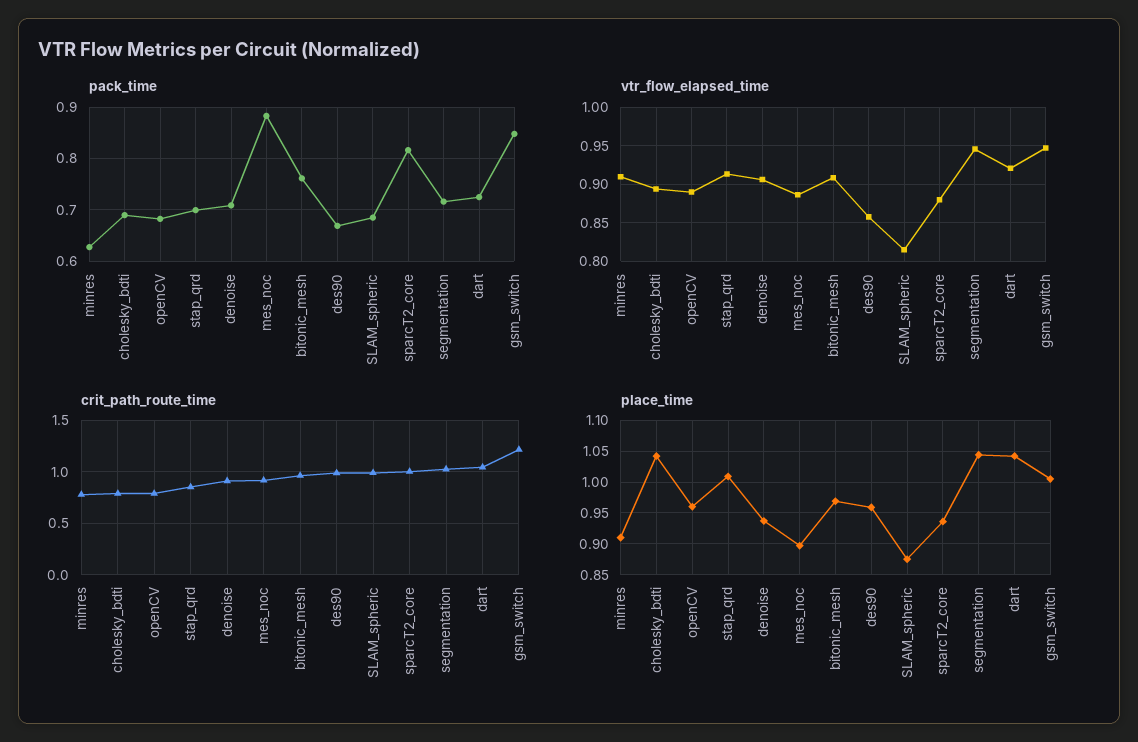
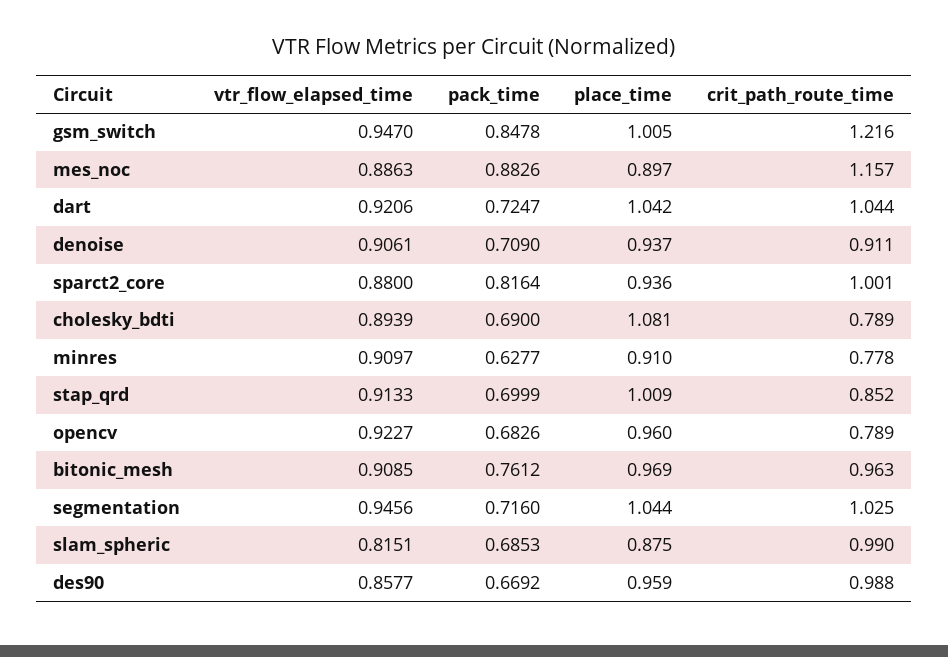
  {
    "pack_time": {
      "minres": 0.6277,
      "cholesky_bdti": 0.69,
      "openCV": 0.6826,
      "stap_qrd": 0.6999,
      "denoise": 0.709,
      "mes_noc": 0.8826,
      "bitonic_mesh": 0.7612,
      "des90": 0.6692,
      "SLAM_spheric": 0.6853,
      "sparcT2_core": 0.8164,
      "segmentation": 0.716,
      "dart": 0.7247,
      "gsm_switch": 0.8478
    },
    "vtr_flow_elapsed_time": {
      "minres": 0.9097,
      "cholesky_bdti": 0.8939,
-     "openCV": 0.89,
+     "openCV": 0.9227,
      "stap_qrd": 0.9133,
      "denoise": 0.9061,
      "mes_noc": 0.8863,
      "bitonic_mesh": 0.9085,
      "des90": 0.8577,
      "SLAM_spheric": 0.8151,
      "sparcT2_core": 0.88,
      "segmentation": 0.9456,
      "dart": 0.9206,
      "gsm_switch": 0.947
    },
    "crit_path_route_time": {
      "minres": 0.778,
      "cholesky_bdti": 0.789,
      "openCV": 0.789,
      "stap_qrd": 0.852,
      "denoise": 0.911,
-     "mes_noc": 0.9,
+     "mes_noc": 1.157,
      "bitonic_mesh": 0.963,
      "des90": 0.988,
      "SLAM_spheric": 0.99,
      "sparcT2_core": 1.001,
      "segmentation": 1.025,
      "dart": 1.044,
      "gsm_switch": 1.216
    },
    "place_time": {
      "minres": 0.91,
-     "cholesky_bdti": 1.04,
+     "cholesky_bdti": 1.081,
      "openCV": 0.96,
      "stap_qrd": 1.009,
      "denoise": 0.937,
      "mes_noc": 0.897,
      "bitonic_mesh": 0.969,
      "des90": 0.959,
      "SLAM_spheric": 0.875,
      "sparcT2_core": 0.936,
      "segmentation": 1.044,
      "dart": 1.042,
      "gsm_switch": 1.005
    }
  }

